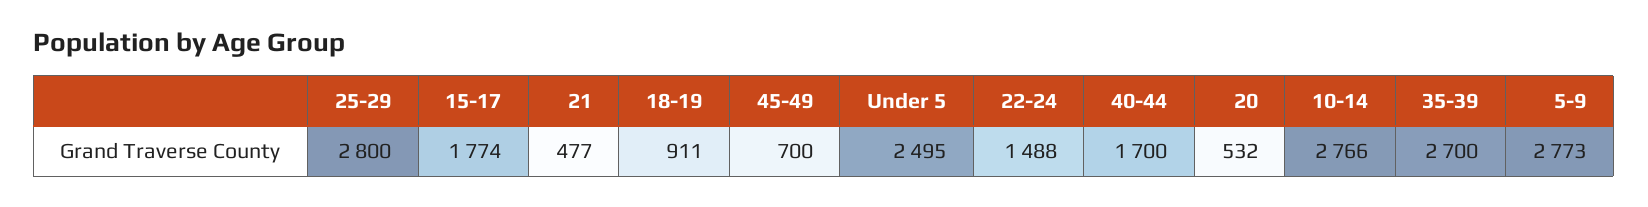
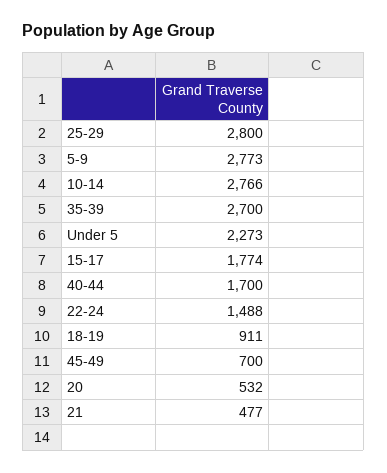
  {
    "25-29": 2800,
    "15-17": 1774,
    "21": 477,
    "18-19": 911,
    "45-49": 700,
-   "Under 5": 2495,
+   "Under 5": 2273,
    "22-24": 1488,
    "40-44": 1700,
    "20": 532,
    "10-14": 2766,
    "35-39": 2700,
    "5-9": 2773
  }

